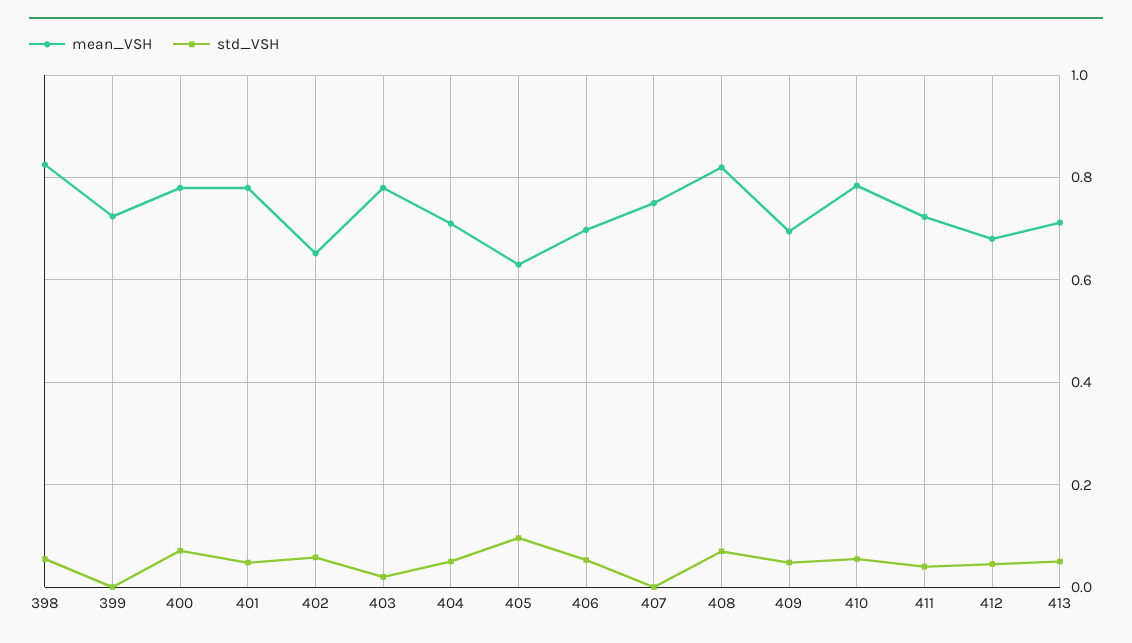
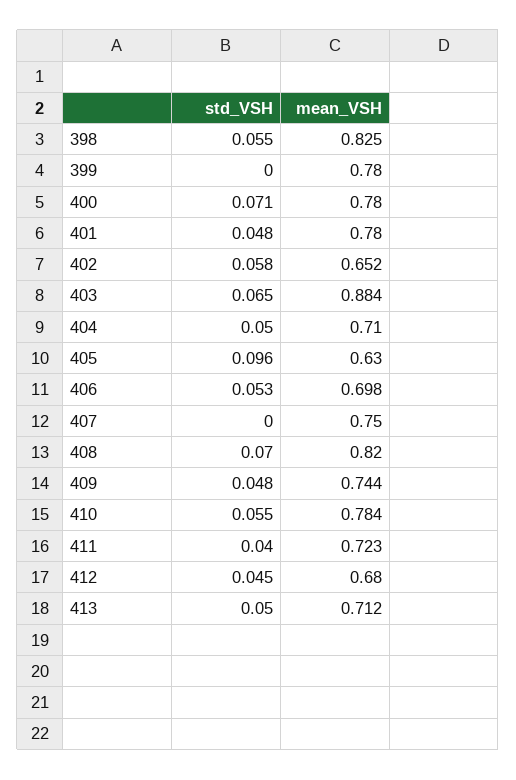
  {
    "mean_VSH": {
      "398": 0.825,
-     "399": 0.72,
+     "399": 0.78,
      "400": 0.78,
      "401": 0.78,
      "402": 0.652,
-     "403": 0.78,
+     "403": 0.884,
      "404": 0.71,
      "405": 0.63,
      "406": 0.698,
      "407": 0.75,
      "408": 0.82,
-     "409": 0.7,
+     "409": 0.744,
      "410": 0.784,
      "411": 0.723,
      "412": 0.68,
      "413": 0.712
    },
    "std_VSH": {
      "398": 0.055,
      "399": 0,
      "400": 0.071,
      "401": 0.048,
      "402": 0.058,
-     "403": 0.02,
+     "403": 0.065,
      "404": 0.05,
      "405": 0.096,
      "406": 0.053,
      "407": 0,
      "408": 0.07,
      "409": 0.048,
      "410": 0.055,
      "411": 0.04,
      "412": 0.045,
      "413": 0.05
    }
  }

